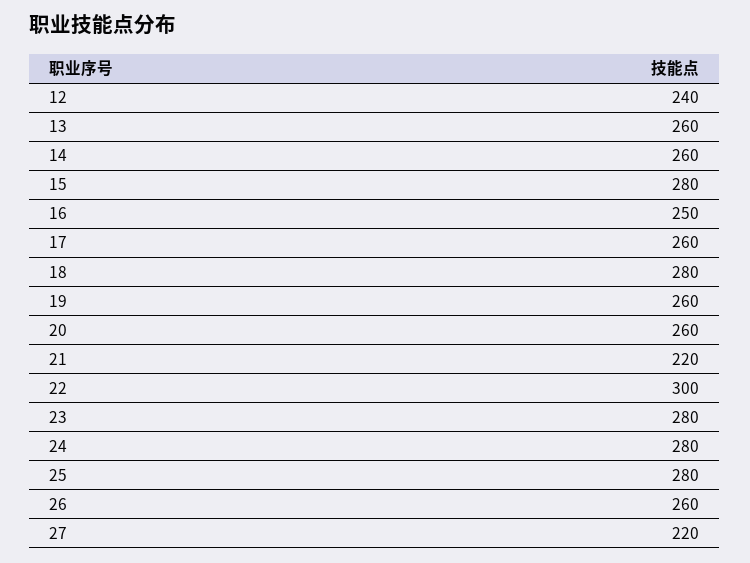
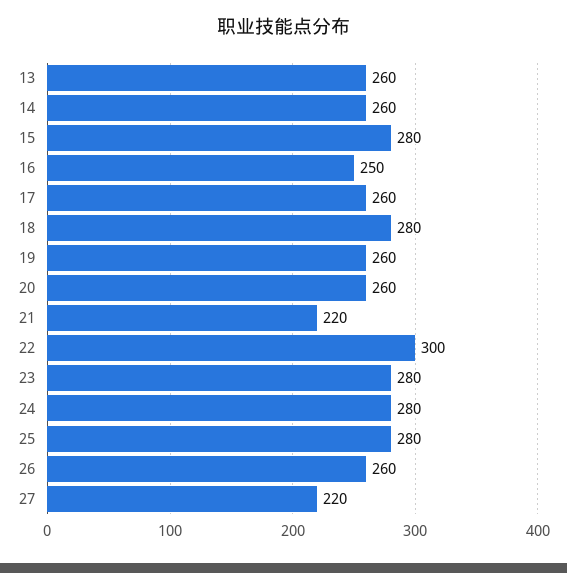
  {
-   "12": 240,
    "13": 260,
    "14": 260,
    "15": 280,
    "16": 250,
    "17": 260,
    "18": 280,
    "19": 260,
    "20": 260,
    "21": 220,
    "22": 300,
    "23": 280,
    "24": 280,
    "25": 280,
    "26": 260,
    "27": 220
  }

